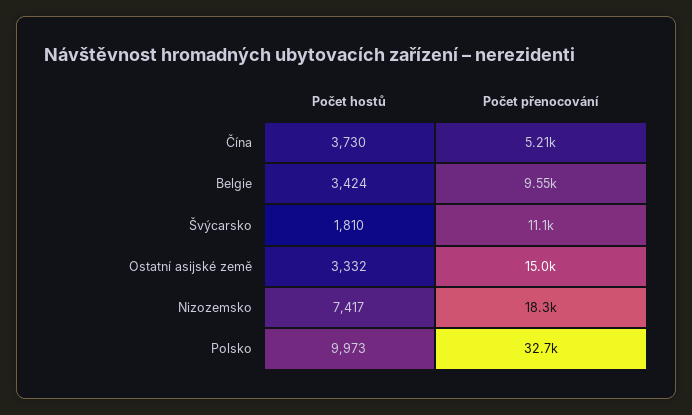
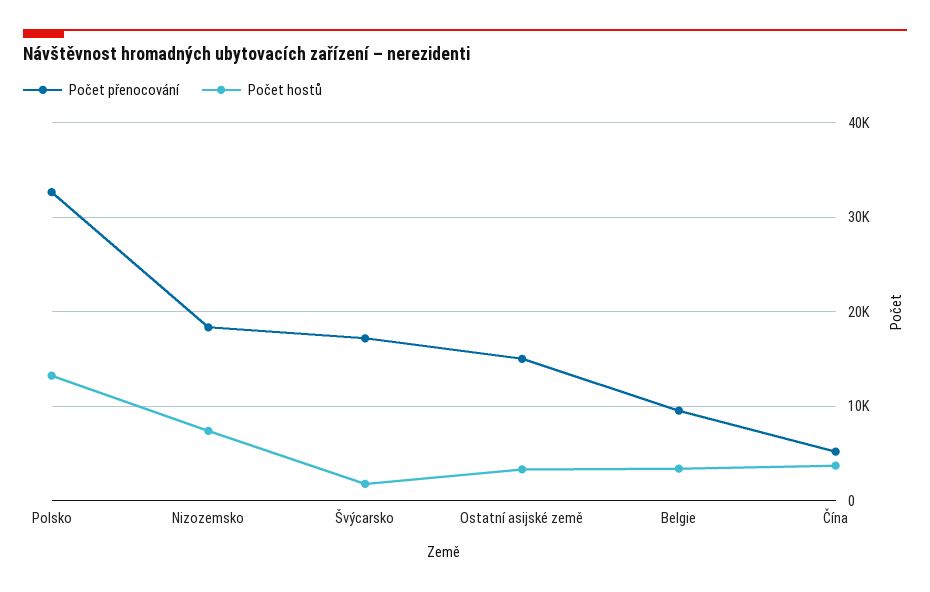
  {
    "Počet hostů": {
      "Čína": 3730,
      "Belgie": 3424,
      "Švýcarsko": 1810,
      "Ostatní asijské země": 3332,
      "Nizozemsko": 7417,
-     "Polsko": 9973
+     "Polsko": 13000
    },
    "Počet přenocování": {
      "Čína": 5210,
      "Belgie": 9550,
-     "Švýcarsko": 11100,
+     "Švýcarsko": 17000,
      "Ostatní asijské země": 15000,
      "Nizozemsko": 18300,
      "Polsko": 32700
    }
  }

